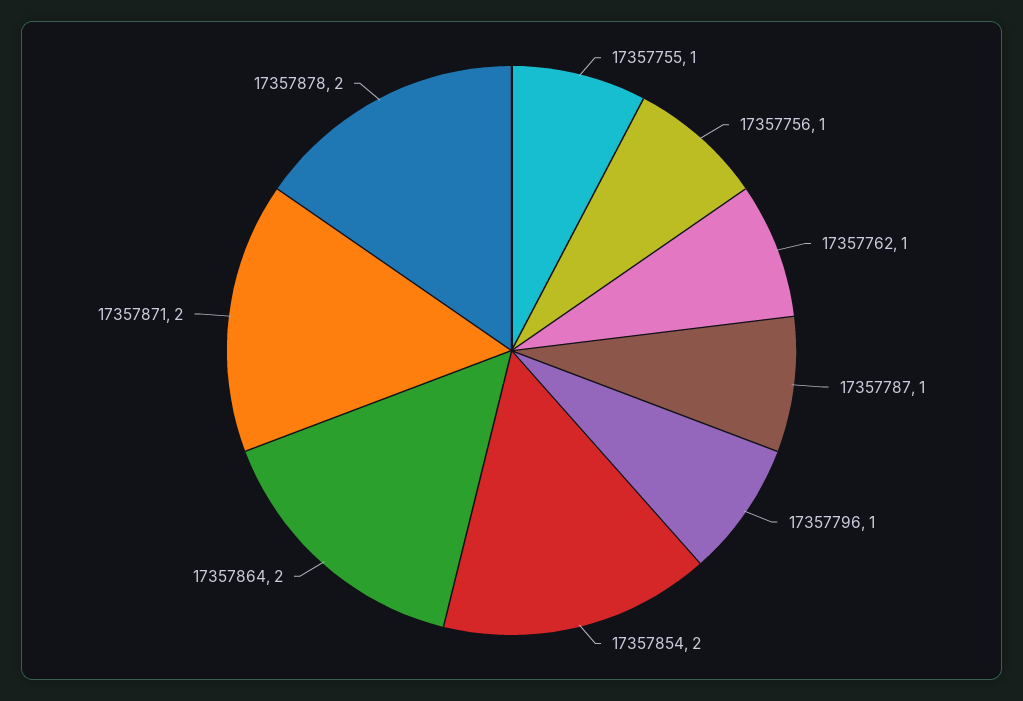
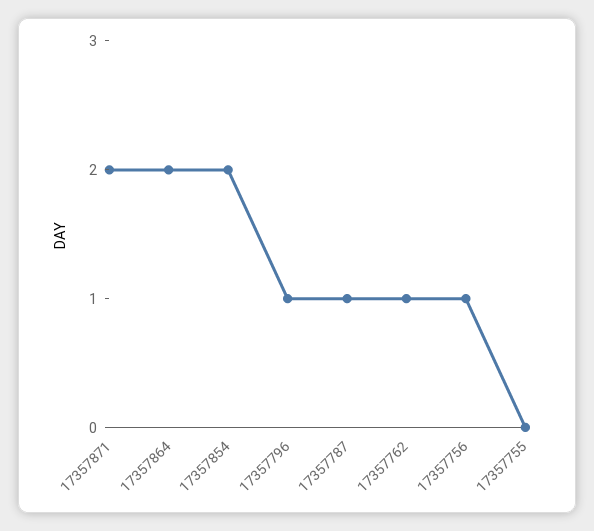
  {
-   "17357755": 1,
+   "17357755": 0,
    "17357756": 1,
    "17357762": 1,
    "17357787": 1,
    "17357796": 1,
    "17357854": 2,
    "17357864": 2,
-   "17357871": 2,
+   "17357871": 2
-   "17357878": 2
  }

